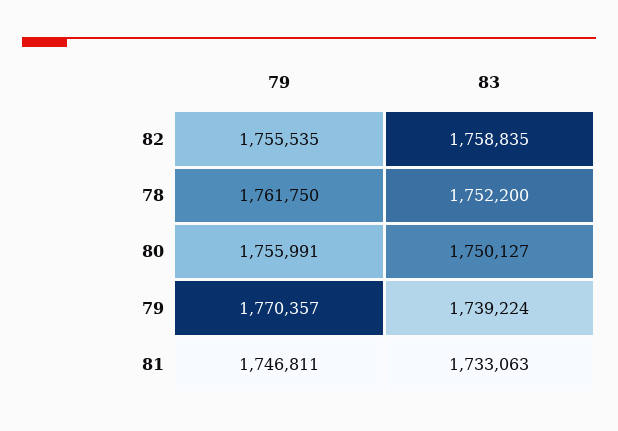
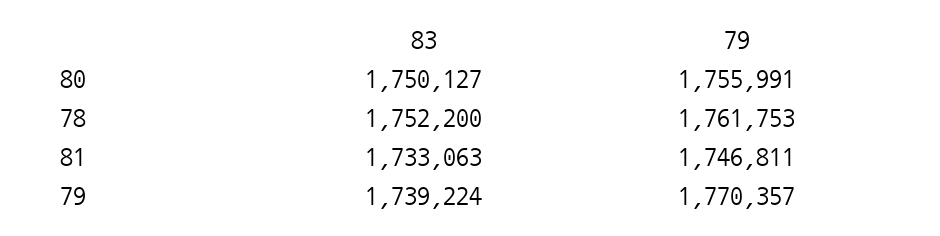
  {
    "79": {
-     "82": 1755535,
-     "78": 1761750,
+     "78": 1761753,
      "80": 1755991,
      "79": 1770357,
      "81": 1746811
    },
    "83": {
-     "82": 1758835,
      "78": 1752200,
      "80": 1750127,
      "79": 1739224,
      "81": 1733063
    }
  }

